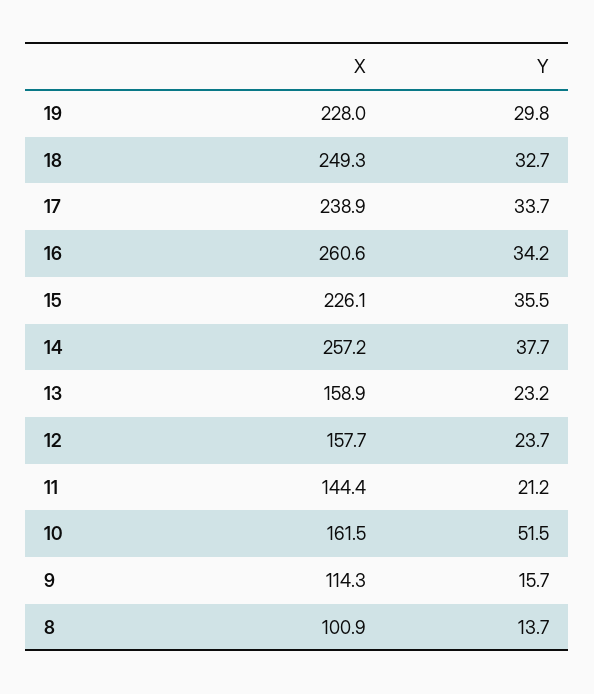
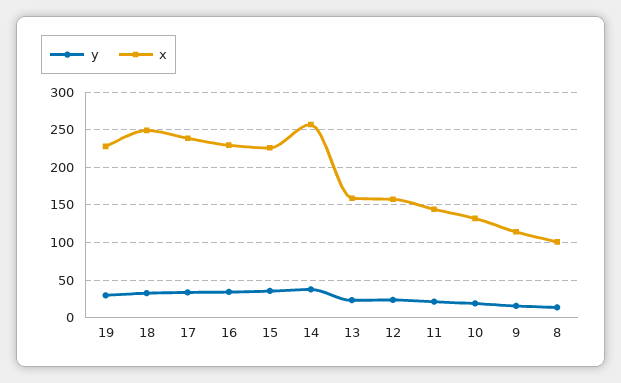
  {
    "X": {
      "19": 228,
      "18": 249.3,
      "17": 238.9,
-     "16": 260.6,
+     "16": 230,
      "15": 226.1,
      "14": 257.2,
      "13": 158.9,
      "12": 157.7,
      "11": 144.4,
-     "10": 161.5,
+     "10": 130,
      "9": 114.3,
      "8": 100.9
    },
    "Y": {
      "19": 29.8,
      "18": 32.7,
      "17": 33.7,
      "16": 34.2,
      "15": 35.5,
      "14": 37.7,
      "13": 23.2,
      "12": 23.7,
      "11": 21.2,
-     "10": 51.5,
+     "10": 20,
      "9": 15.7,
      "8": 13.7
    }
  }

